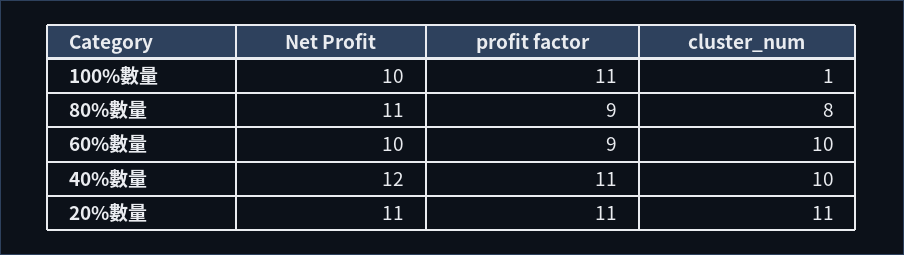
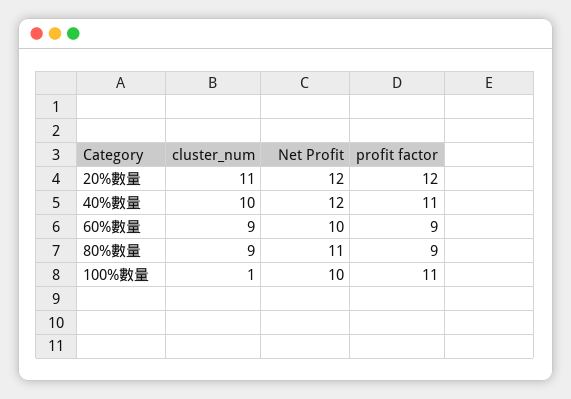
  {
    "Net Profit": {
      "100%數量": 10,
      "80%數量": 11,
      "60%數量": 10,
      "40%數量": 12,
-     "20%數量": 11
+     "20%數量": 12
    },
    "profit factor": {
      "100%數量": 11,
      "80%數量": 9,
      "60%數量": 9,
      "40%數量": 11,
-     "20%數量": 11
+     "20%數量": 12
    },
    "cluster_num": {
      "100%數量": 1,
-     "80%數量": 8,
+     "80%數量": 9,
-     "60%數量": 10,
+     "60%數量": 9,
      "40%數量": 10,
      "20%數量": 11
    }
  }

